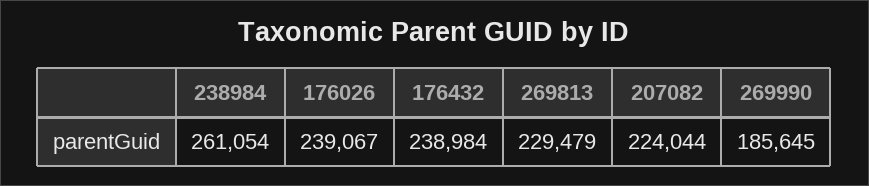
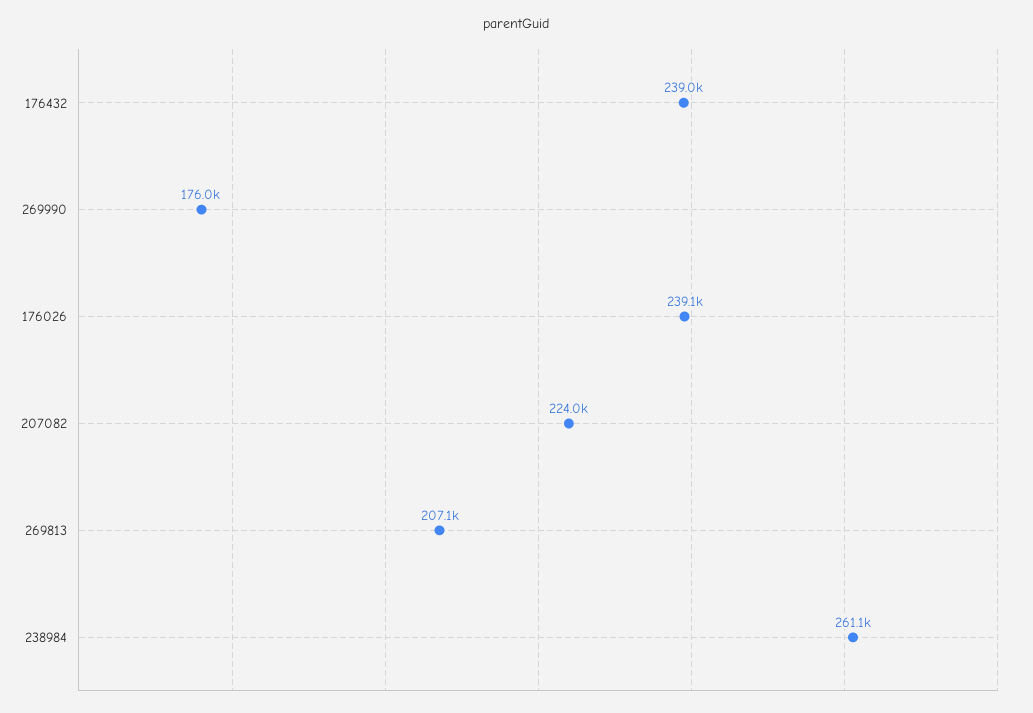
  {
    "238984": 261054,
    "176026": 239067,
    "176432": 238984,
-   "269813": 229479,
+   "269813": 207100,
    "207082": 224044,
-   "269990": 185645
+   "269990": 176000
  }

